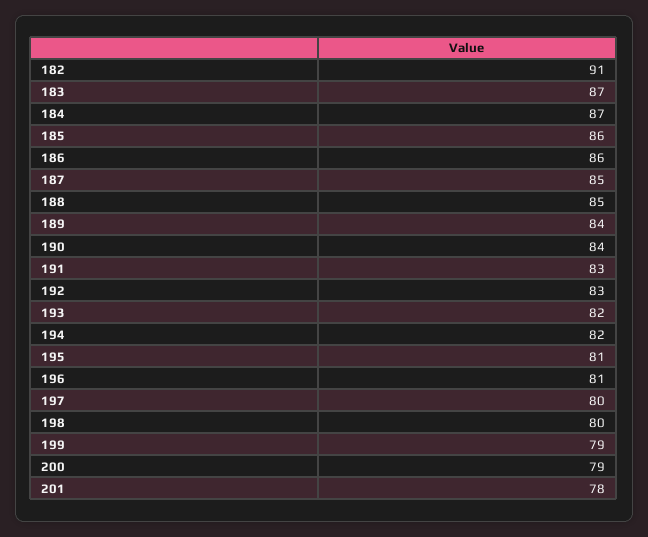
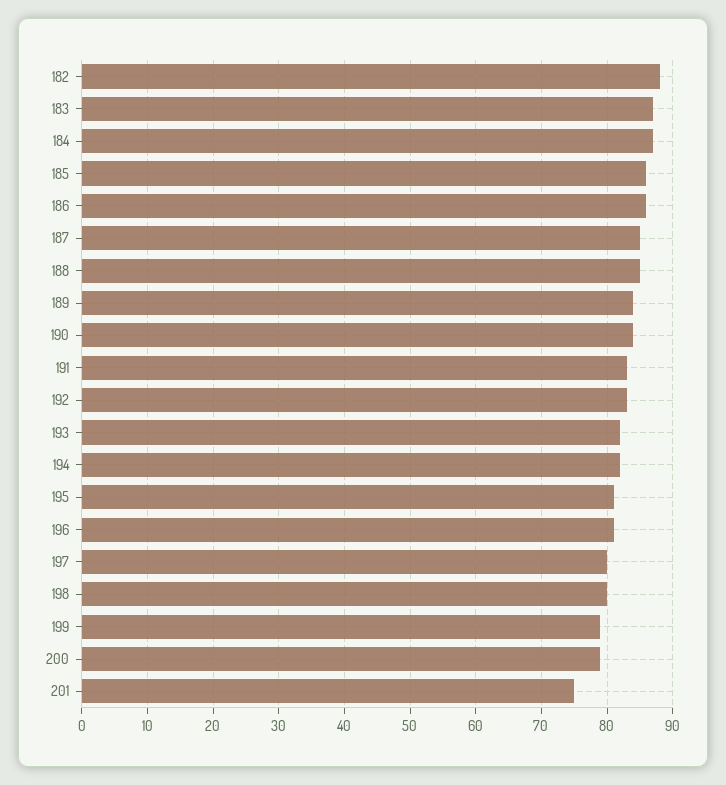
  {
-   "182": 91,
+   "182": 88,
    "183": 87,
    "184": 87,
    "185": 86,
    "186": 86,
    "187": 85,
    "188": 85,
    "189": 84,
    "190": 84,
    "191": 83,
    "192": 83,
    "193": 82,
    "194": 82,
    "195": 81,
    "196": 81,
    "197": 80,
    "198": 80,
    "199": 79,
    "200": 79,
-   "201": 78
+   "201": 75
  }

